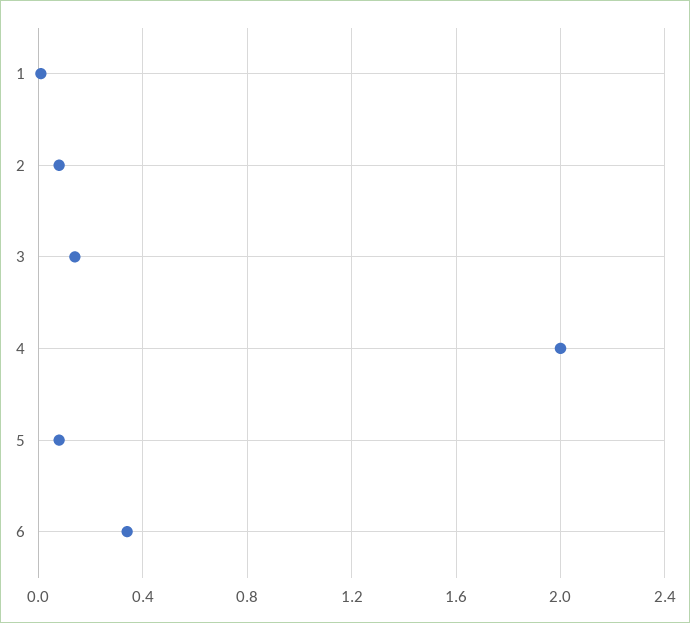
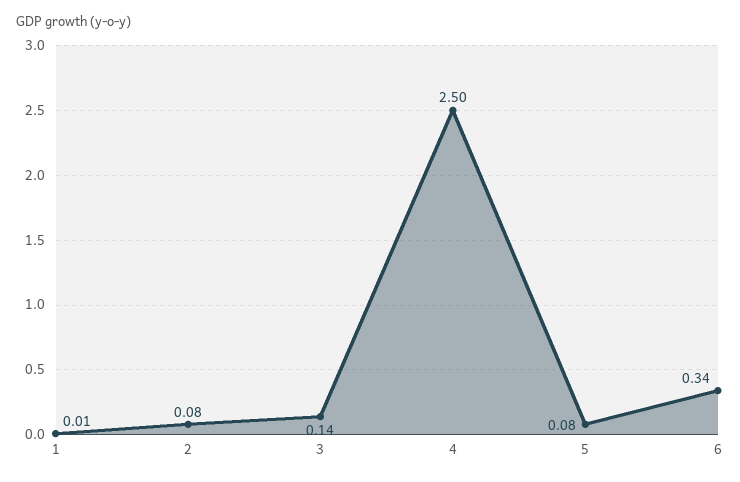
  {
    "1": 0.01,
    "2": 0.08,
    "3": 0.14,
-   "4": 2,
+   "4": 2.5,
    "5": 0.08,
    "6": 0.34
  }

